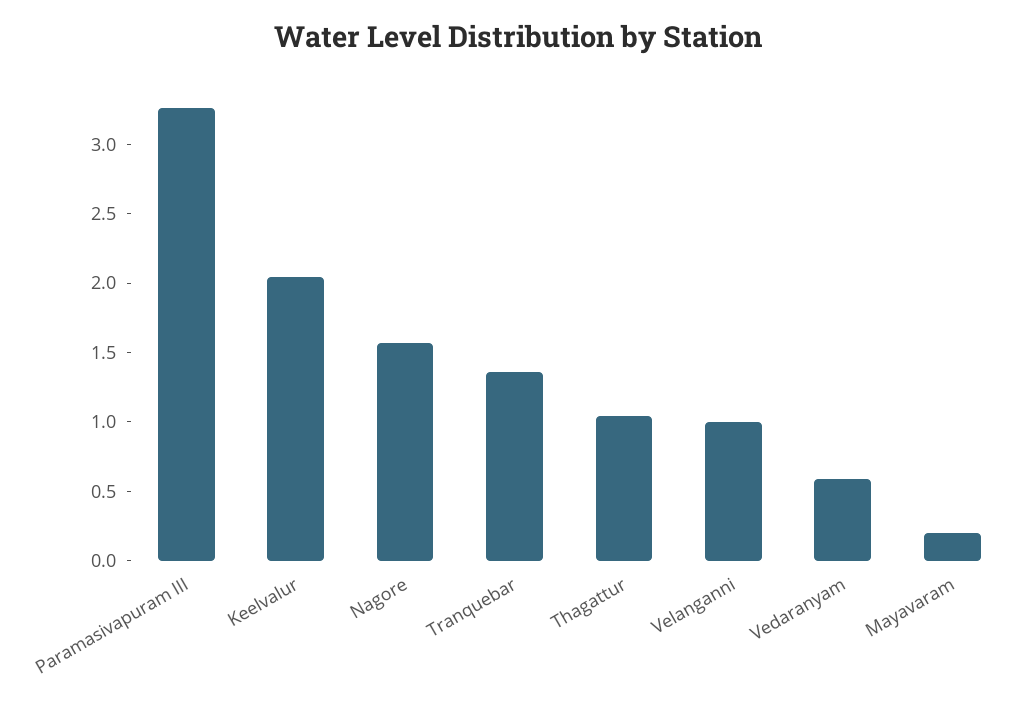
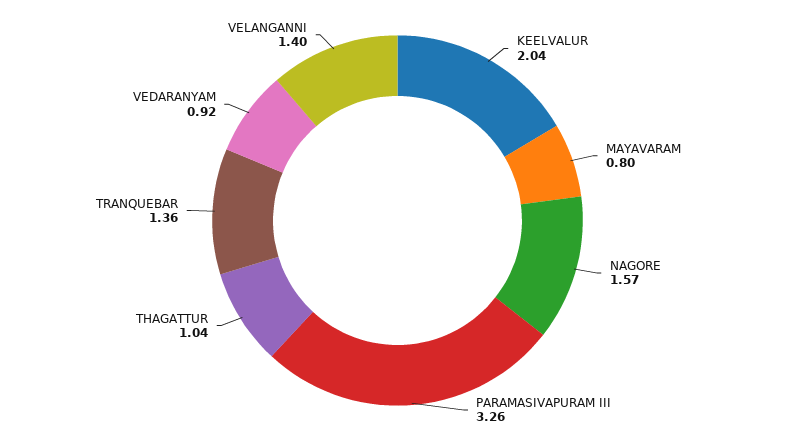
  {
    "Paramasivapuram III": 3.26,
    "Keelvalur": 2.04,
    "Nagore": 1.57,
    "Tranquebar": 1.36,
    "Thagattur": 1.04,
-   "Velanganni": 1,
+   "Velanganni": 1.4,
-   "Vedaranyam": 0.6,
+   "Vedaranyam": 0.92,
-   "Mayavaram": 0.2
+   "Mayavaram": 0.8
  }

